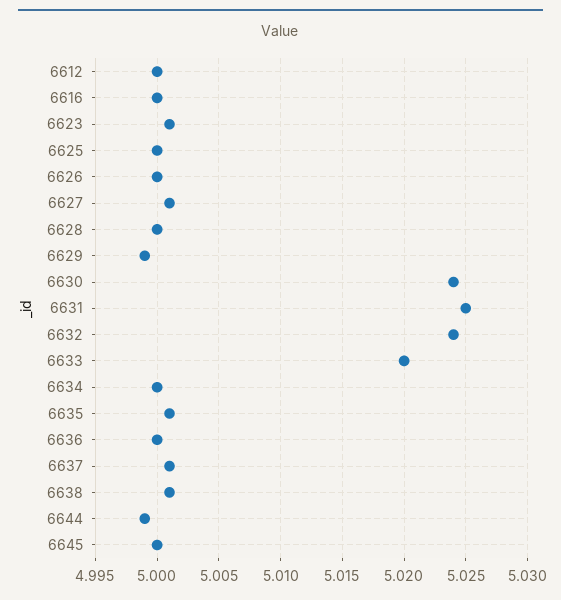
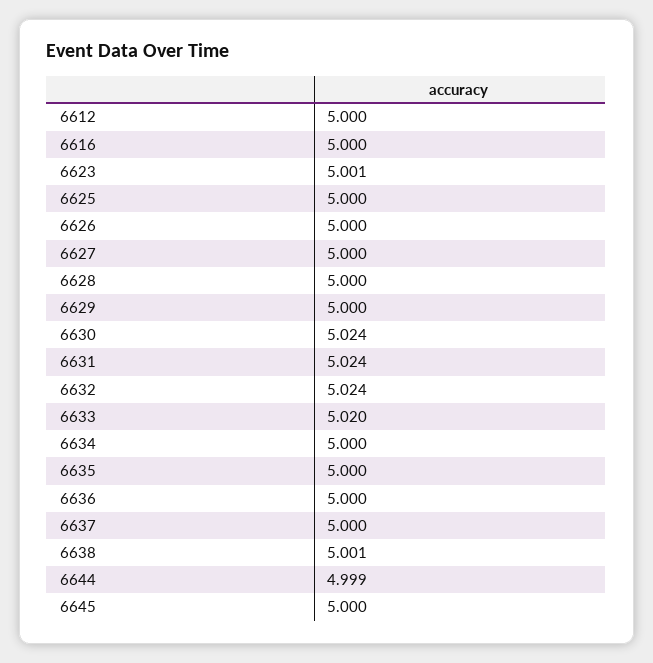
  {
    "6612": 5,
    "6616": 5,
    "6623": 5.001,
    "6625": 5,
    "6626": 5,
-   "6627": 5.001,
+   "6627": 5,
    "6628": 5,
-   "6629": 4.999,
+   "6629": 5,
    "6630": 5.024,
-   "6631": 5.025,
+   "6631": 5.024,
    "6632": 5.024,
    "6633": 5.02,
    "6634": 5,
-   "6635": 5.001,
+   "6635": 5,
    "6636": 5,
-   "6637": 5.001,
+   "6637": 5,
    "6638": 5.001,
    "6644": 4.999,
    "6645": 5
  }

